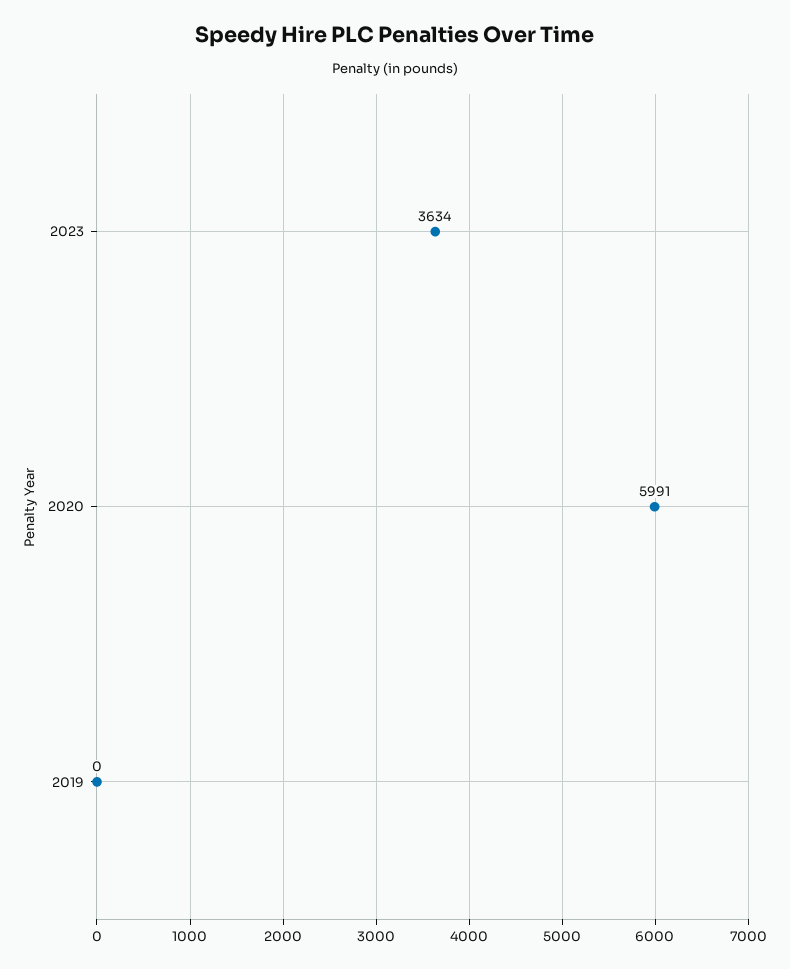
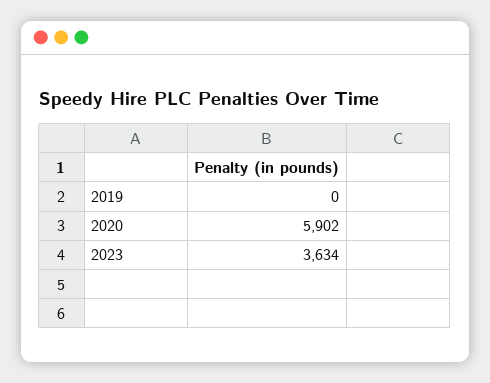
  {
    "2023": 3634,
-   "2020": 5991,
+   "2020": 5902,
    "2019": 0
  }

